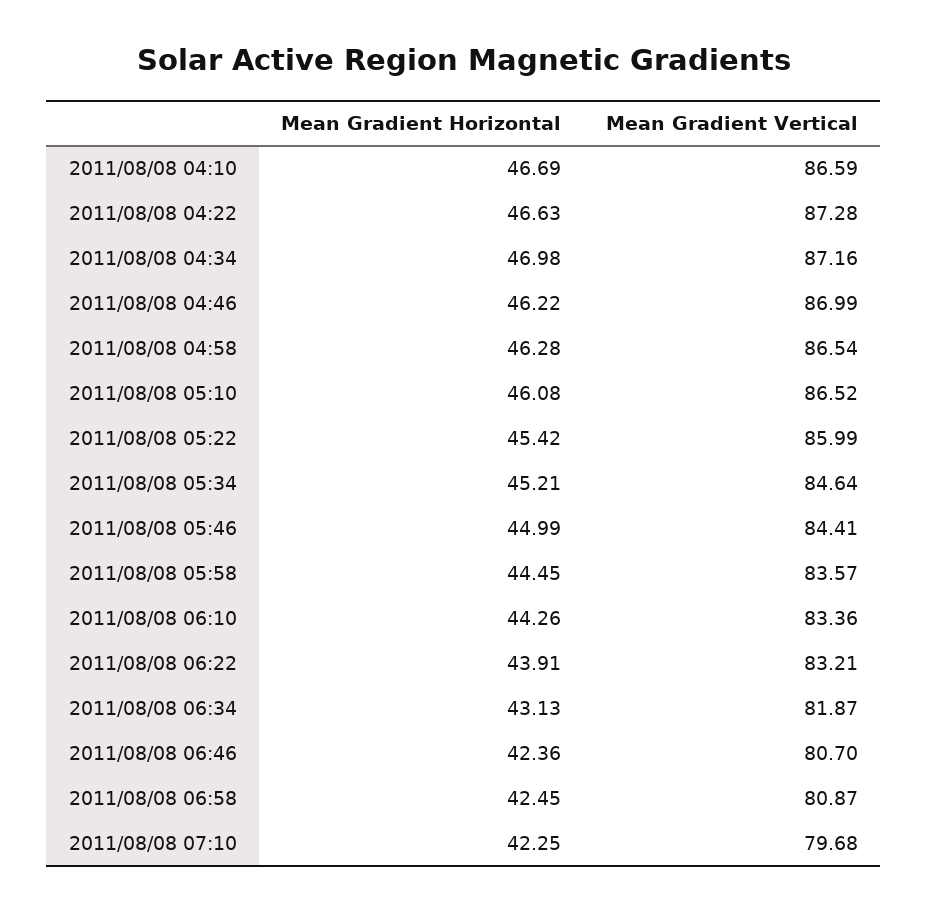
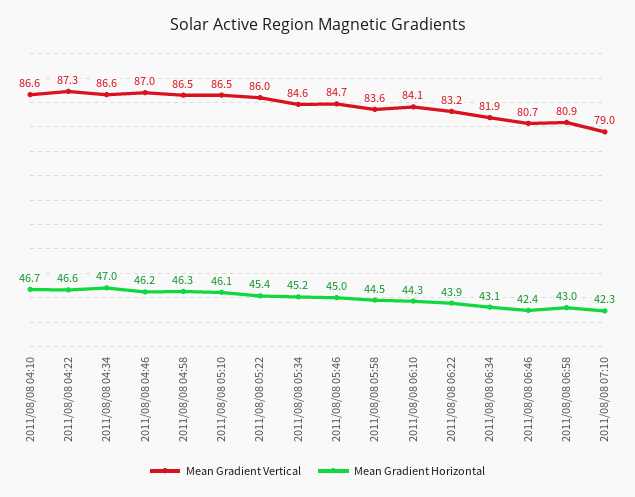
  {
    "Mean Gradient Horizontal": {
      "2011/08/08 04:10": 46.69,
      "2011/08/08 04:22": 46.63,
      "2011/08/08 04:34": 46.98,
      "2011/08/08 04:46": 46.22,
      "2011/08/08 04:58": 46.28,
      "2011/08/08 05:10": 46.08,
      "2011/08/08 05:22": 45.42,
      "2011/08/08 05:34": 45.21,
      "2011/08/08 05:46": 44.99,
      "2011/08/08 05:58": 44.45,
      "2011/08/08 06:10": 44.26,
      "2011/08/08 06:22": 43.91,
      "2011/08/08 06:34": 43.13,
      "2011/08/08 06:46": 42.36,
-     "2011/08/08 06:58": 42.45,
+     "2011/08/08 06:58": 43,
      "2011/08/08 07:10": 42.25
    },
    "Mean Gradient Vertical": {
      "2011/08/08 04:10": 86.59,
      "2011/08/08 04:22": 87.28,
-     "2011/08/08 04:34": 87.16,
+     "2011/08/08 04:34": 86.6,
      "2011/08/08 04:46": 86.99,
      "2011/08/08 04:58": 86.54,
      "2011/08/08 05:10": 86.52,
      "2011/08/08 05:22": 85.99,
      "2011/08/08 05:34": 84.64,
-     "2011/08/08 05:46": 84.41,
+     "2011/08/08 05:46": 84.7,
      "2011/08/08 05:58": 83.57,
-     "2011/08/08 06:10": 83.36,
+     "2011/08/08 06:10": 84.1,
      "2011/08/08 06:22": 83.21,
      "2011/08/08 06:34": 81.87,
      "2011/08/08 06:46": 80.7,
      "2011/08/08 06:58": 80.87,
-     "2011/08/08 07:10": 79.68
+     "2011/08/08 07:10": 79
    }
  }

